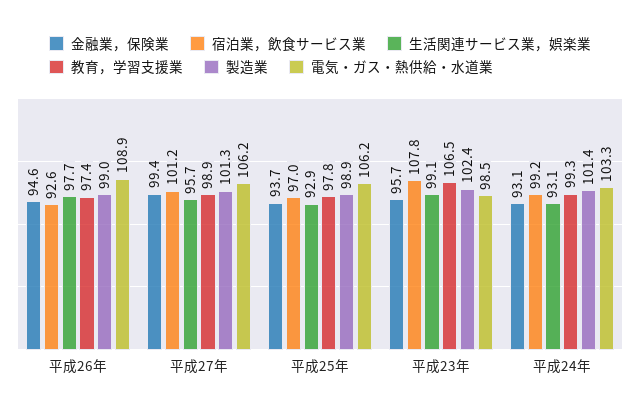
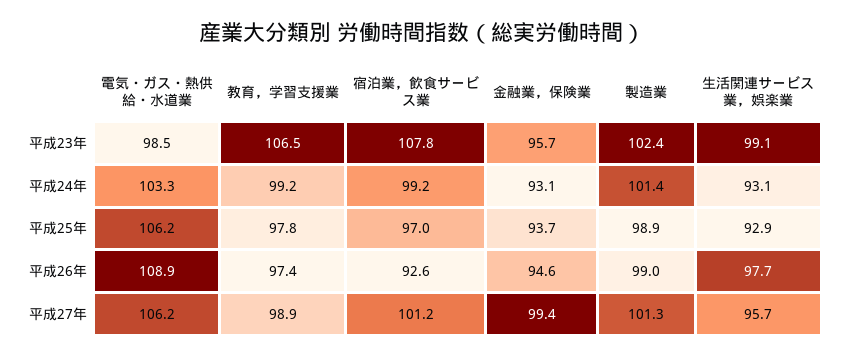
  {
    "金融業，保険業": {
      "平成26年": 94.6,
      "平成27年": 99.4,
      "平成25年": 93.7,
      "平成23年": 95.7,
      "平成24年": 93.1
    },
    "宿泊業，飲食サービス業": {
      "平成26年": 92.6,
      "平成27年": 101.2,
      "平成25年": 97,
      "平成23年": 107.8,
      "平成24年": 99.2
    },
    "生活関連サービス業，娯楽業": {
      "平成26年": 97.7,
      "平成27年": 95.7,
      "平成25年": 92.9,
      "平成23年": 99.1,
      "平成24年": 93.1
    },
    "教育，学習支援業": {
      "平成26年": 97.4,
      "平成27年": 98.9,
      "平成25年": 97.8,
      "平成23年": 106.5,
-     "平成24年": 99.3
+     "平成24年": 99.2
    },
    "製造業": {
      "平成26年": 99,
      "平成27年": 101.3,
      "平成25年": 98.9,
      "平成23年": 102.4,
      "平成24年": 101.4
    },
    "電気・ガス・熱供給・水道業": {
      "平成26年": 108.9,
      "平成27年": 106.2,
      "平成25年": 106.2,
      "平成23年": 98.5,
      "平成24年": 103.3
    }
  }

